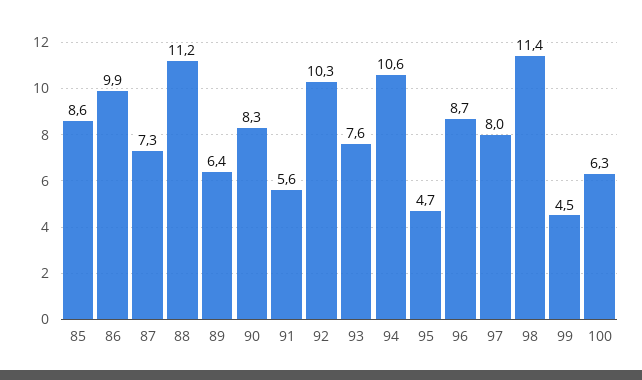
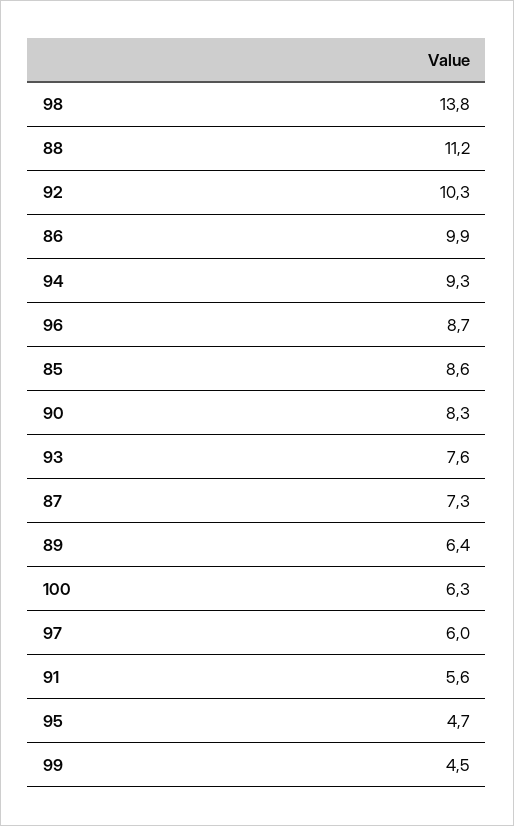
  {
    "85": 8.6,
    "86": 9.9,
    "87": 7.3,
    "88": 11.2,
    "89": 6.4,
    "90": 8.3,
    "91": 5.6,
    "92": 10.3,
    "93": 7.6,
-   "94": 10.6,
+   "94": 9.3,
    "95": 4.7,
    "96": 8.7,
-   "97": 8,
+   "97": 6,
-   "98": 11.4,
+   "98": 13.8,
    "99": 4.5,
    "100": 6.3
  }

